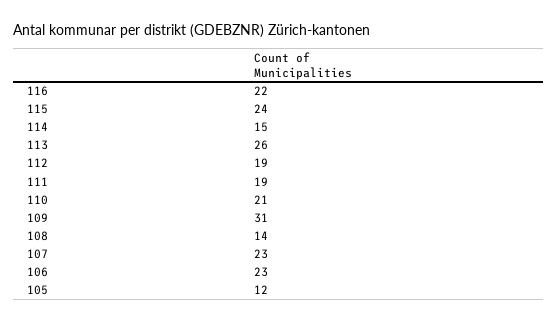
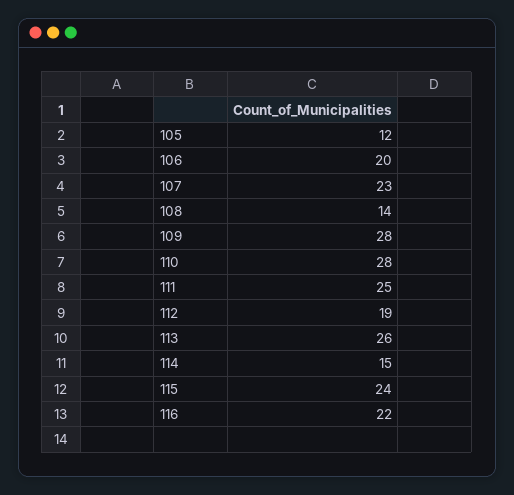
  {
    "116": 22,
    "115": 24,
    "114": 15,
    "113": 26,
    "112": 19,
-   "111": 19,
+   "111": 25,
-   "110": 21,
+   "110": 28,
-   "109": 31,
+   "109": 28,
    "108": 14,
    "107": 23,
-   "106": 23,
+   "106": 20,
    "105": 12
  }

